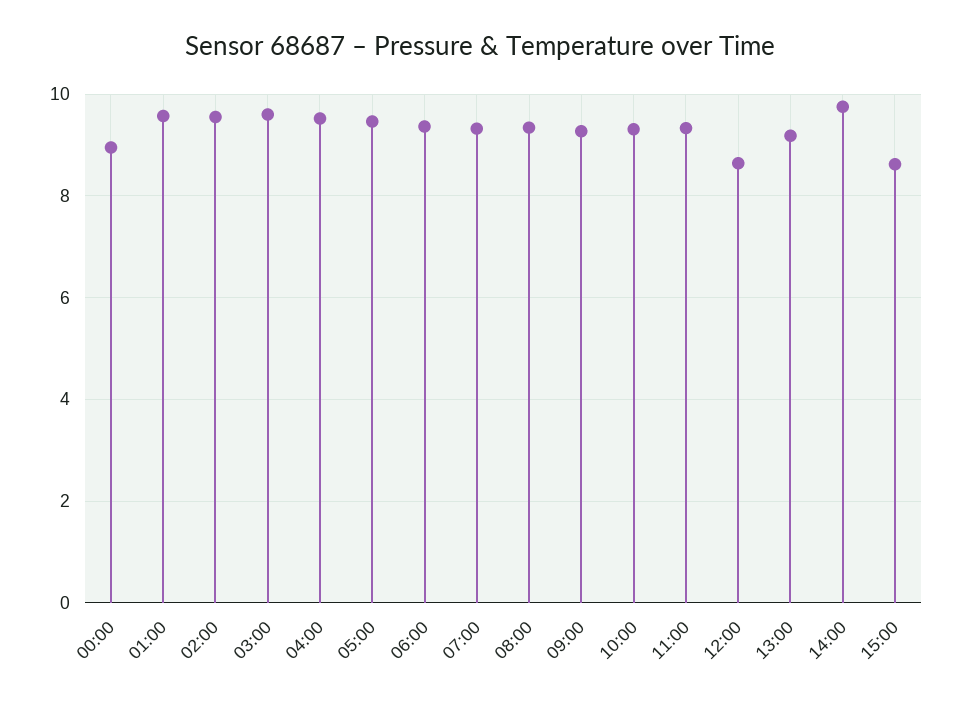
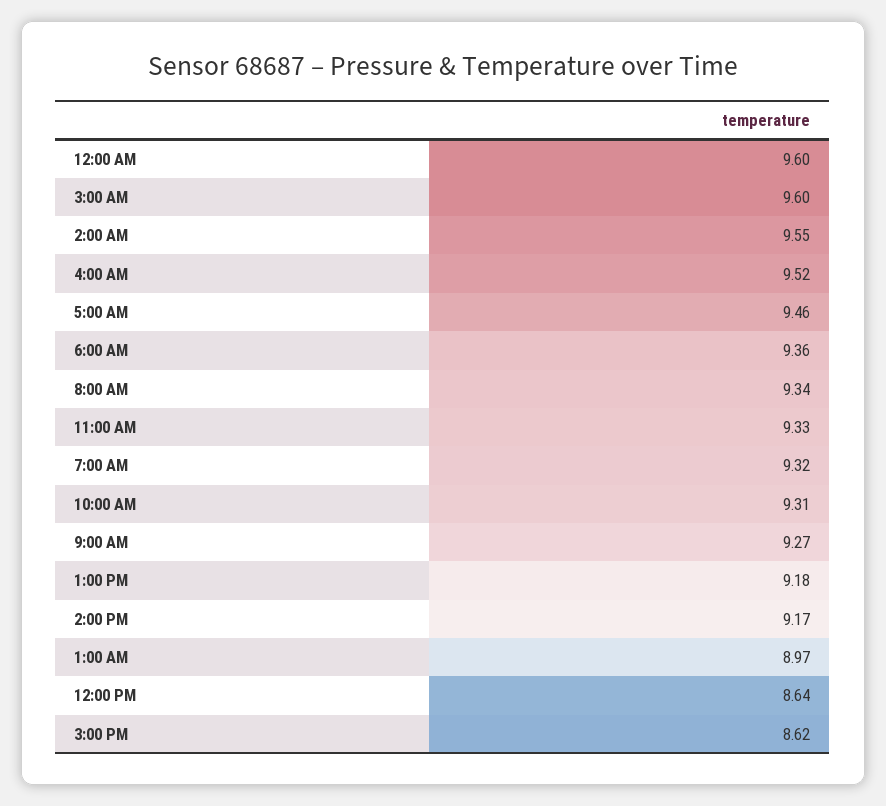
  {
-   "00:00": 9,
+   "00:00": 9.6,
-   "01:00": 9.6,
+   "01:00": 8.97,
    "02:00": 9.55,
    "03:00": 9.6,
    "04:00": 9.52,
    "05:00": 9.46,
    "06:00": 9.36,
    "07:00": 9.32,
    "08:00": 9.34,
    "09:00": 9.27,
    "10:00": 9.31,
    "11:00": 9.33,
    "12:00": 8.64,
    "13:00": 9.18,
-   "14:00": 9.8,
+   "14:00": 9.17,
    "15:00": 8.62
  }

